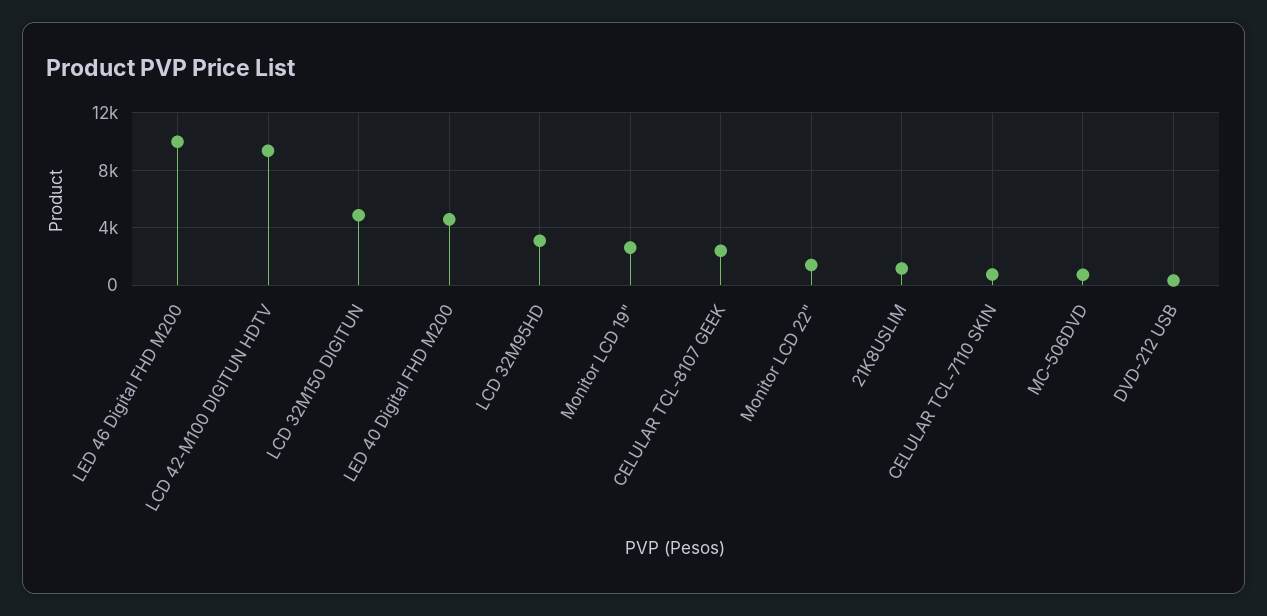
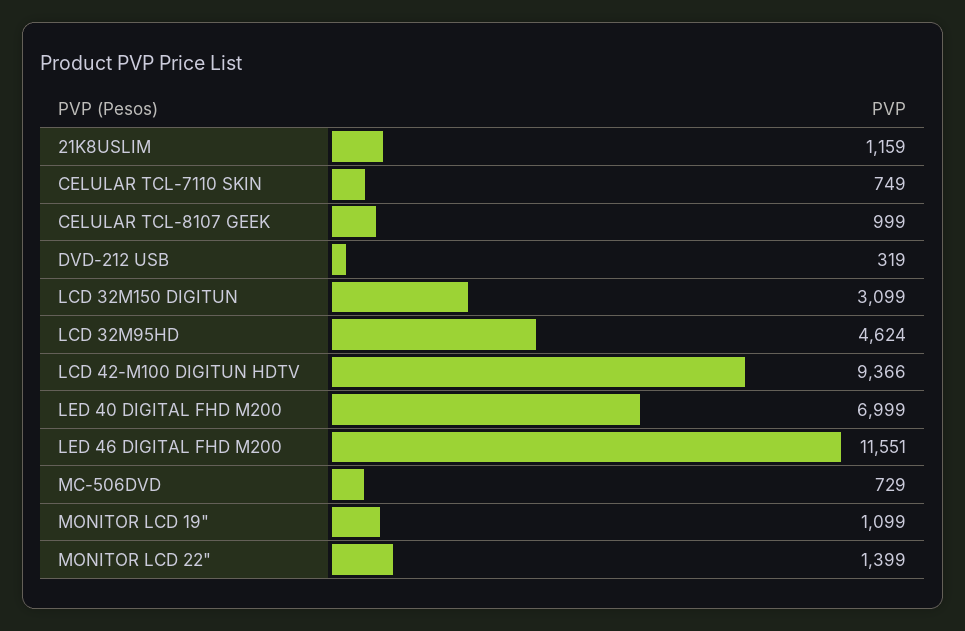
  {
-   "LED 46 Digital FHD M200": 10000,
+   "LED 46 Digital FHD M200": 11551,
    "LCD 42-M100 DIGITUN HDTV": 9366,
-   "LCD 32M150 DIGITUN": 5000,
+   "LCD 32M150 DIGITUN": 3099,
-   "LED 40 Digital FHD M200": 4500,
+   "LED 40 Digital FHD M200": 6999,
-   "LCD 32M95HD": 3000,
+   "LCD 32M95HD": 4624,
-   "Monitor LCD 19\"": 2500,
+   "Monitor LCD 19\"": 1099,
-   "CELULAR TCL-8107 GEEK": 2500,
+   "CELULAR TCL-8107 GEEK": 999,
    "Monitor LCD 22\"": 1399,
    "21K8USLIM": 1159,
    "CELULAR TCL-7110 SKIN": 749,
    "MC-506DVD": 729,
    "DVD-212 USB": 319
  }

